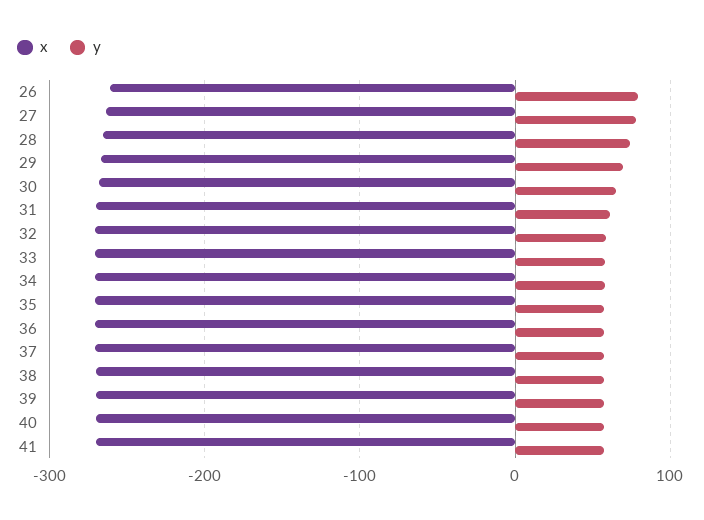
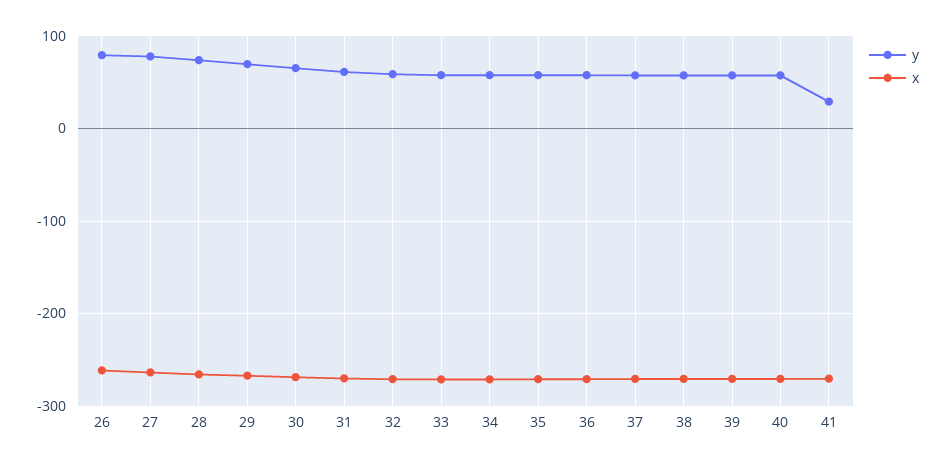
  {
    "x": {
      "26": -260,
      "27": -260,
      "28": -270,
      "29": -270,
      "30": -270,
      "31": -270,
      "32": -270,
      "33": -270,
      "34": -270,
      "35": -270,
      "36": -270,
      "37": -270,
      "38": -270,
      "39": -270,
      "40": -270,
      "41": -270
    },
    "y": {
      "26": 80,
      "27": 80,
      "28": 70,
      "29": 70,
      "30": 70,
      "31": 60,
      "32": 60,
      "33": 60,
      "34": 60,
      "35": 60,
      "36": 60,
      "37": 60,
      "38": 60,
      "39": 60,
      "40": 60,
-     "41": 60
+     "41": 30
    }
  }

